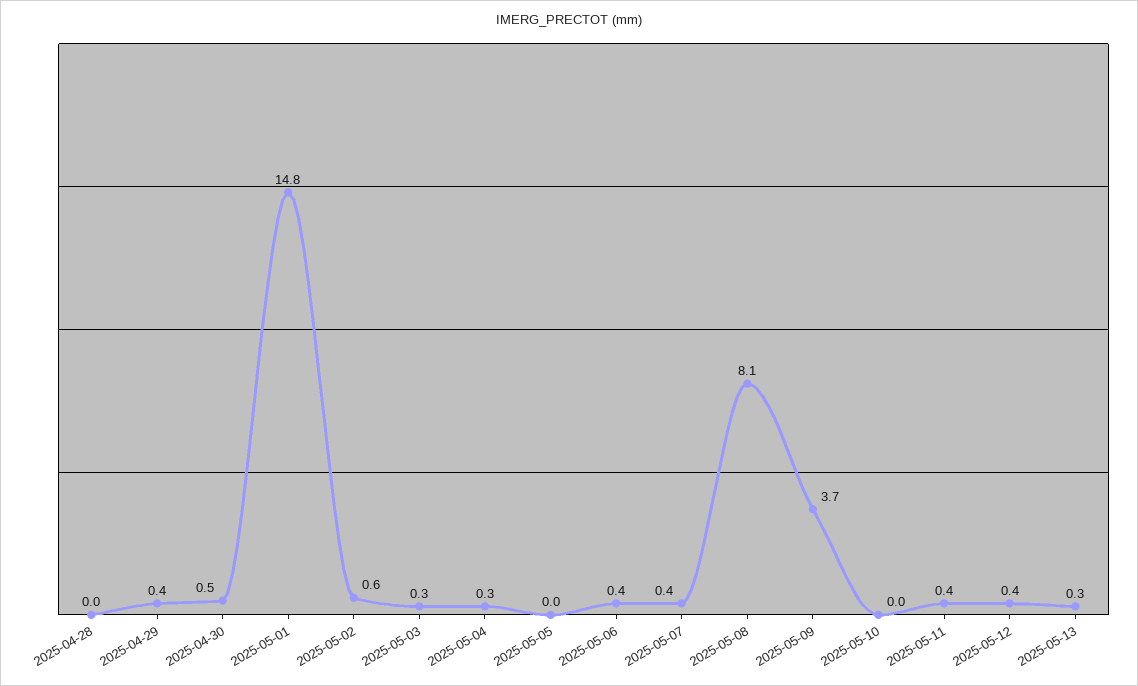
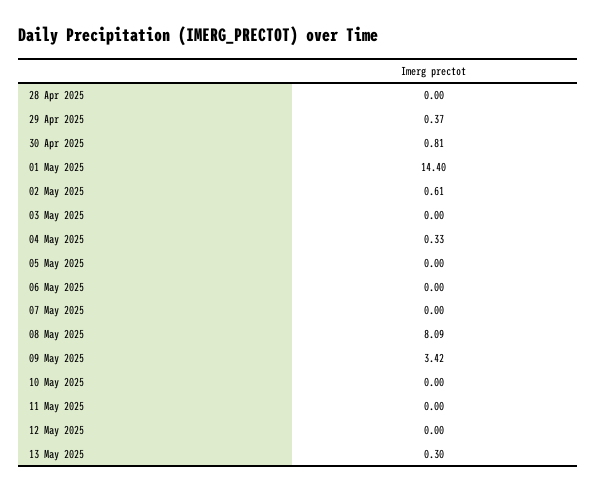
  {
    "2025-04-28": 0,
    "2025-04-29": 0.37,
-   "2025-04-30": 0.5,
+   "2025-04-30": 0.81,
-   "2025-05-01": 14.8,
+   "2025-05-01": 14.4,
    "2025-05-02": 0.61,
-   "2025-05-03": 0.3,
+   "2025-05-03": 0,
    "2025-05-04": 0.33,
    "2025-05-05": 0,
-   "2025-05-06": 0.4,
+   "2025-05-06": 0,
-   "2025-05-07": 0.4,
+   "2025-05-07": 0,
    "2025-05-08": 8.09,
-   "2025-05-09": 3.7,
+   "2025-05-09": 3.42,
    "2025-05-10": 0,
-   "2025-05-11": 0.4,
+   "2025-05-11": 0,
-   "2025-05-12": 0.4,
+   "2025-05-12": 0,
    "2025-05-13": 0.3
  }

